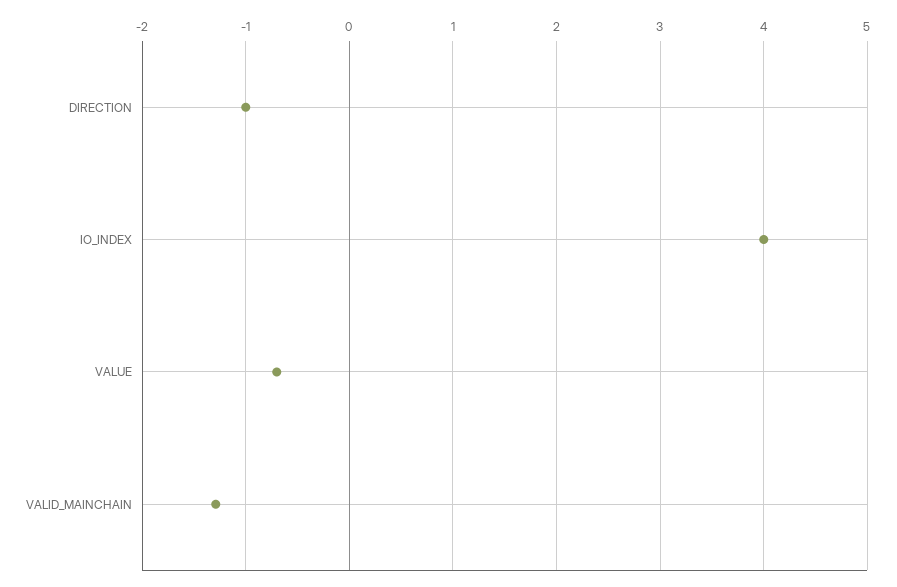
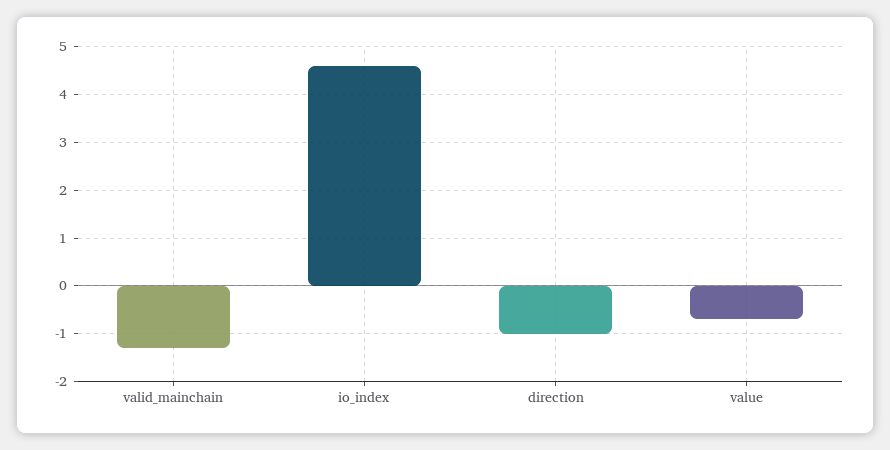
  {
    "DIRECTION": -1,
-   "IO_INDEX": 4,
+   "IO_INDEX": 4.6,
    "VALUE": -0.7,
    "VALID_MAINCHAIN": -1.3
  }

